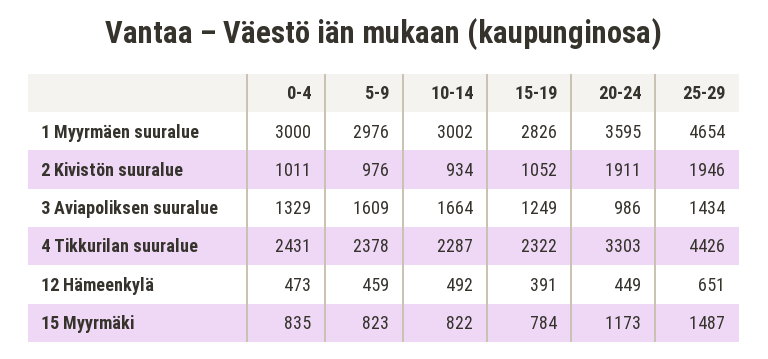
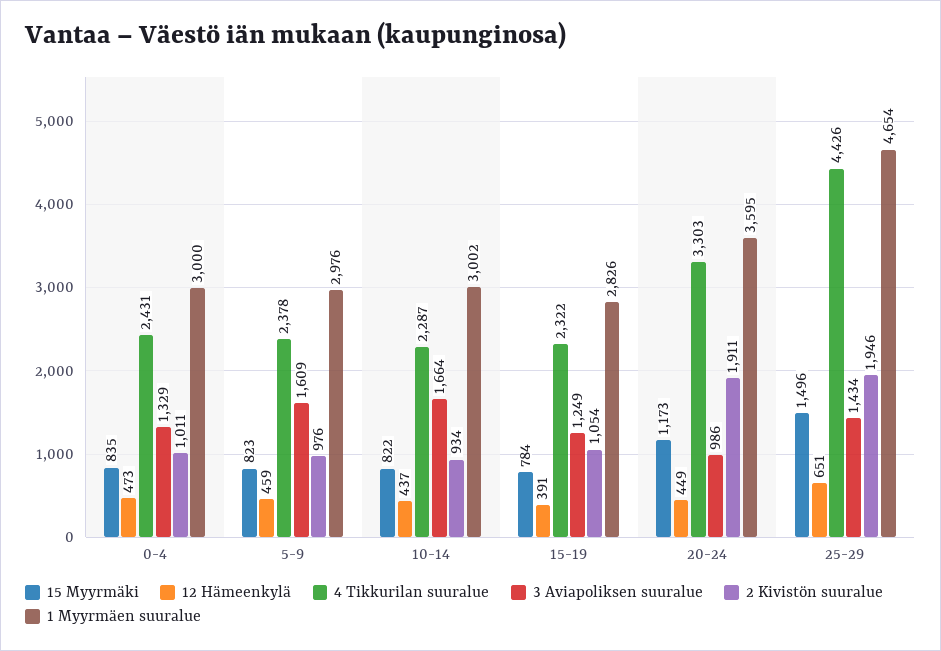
  {
    "1 Myyrmäen suuralue": {
      "0-4": 3000,
      "5-9": 2976,
      "10-14": 3002,
      "15-19": 2826,
      "20-24": 3595,
      "25-29": 4654
    },
    "2 Kivistön suuralue": {
      "0-4": 1011,
      "5-9": 976,
      "10-14": 934,
-     "15-19": 1052,
+     "15-19": 1054,
      "20-24": 1911,
      "25-29": 1946
    },
    "3 Aviapoliksen suuralue": {
      "0-4": 1329,
      "5-9": 1609,
      "10-14": 1664,
      "15-19": 1249,
      "20-24": 986,
      "25-29": 1434
    },
    "4 Tikkurilan suuralue": {
      "0-4": 2431,
      "5-9": 2378,
      "10-14": 2287,
      "15-19": 2322,
      "20-24": 3303,
      "25-29": 4426
    },
    "12 Hämeenkylä": {
      "0-4": 473,
      "5-9": 459,
-     "10-14": 492,
+     "10-14": 437,
      "15-19": 391,
      "20-24": 449,
      "25-29": 651
    },
    "15 Myyrmäki": {
      "0-4": 835,
      "5-9": 823,
      "10-14": 822,
      "15-19": 784,
      "20-24": 1173,
-     "25-29": 1487
+     "25-29": 1496
    }
  }

